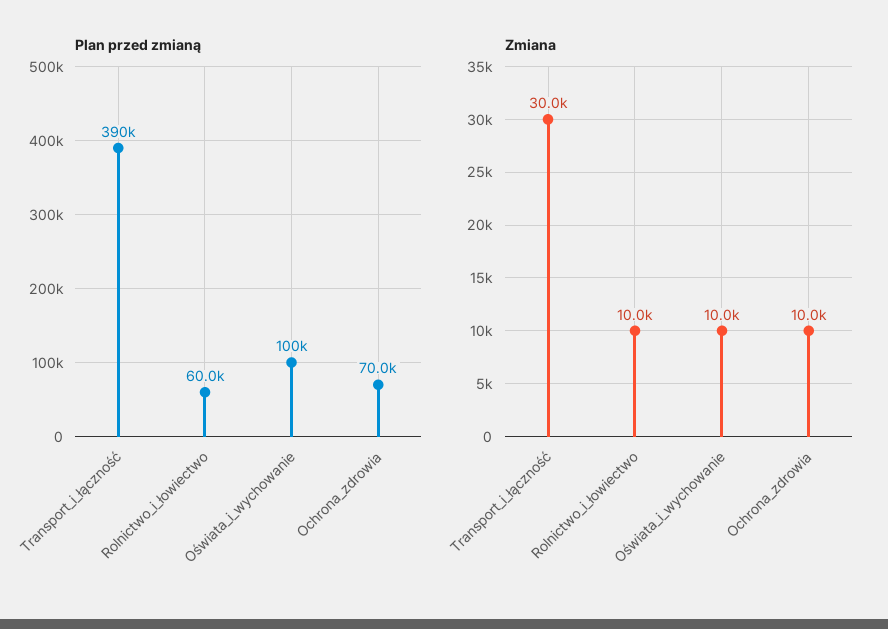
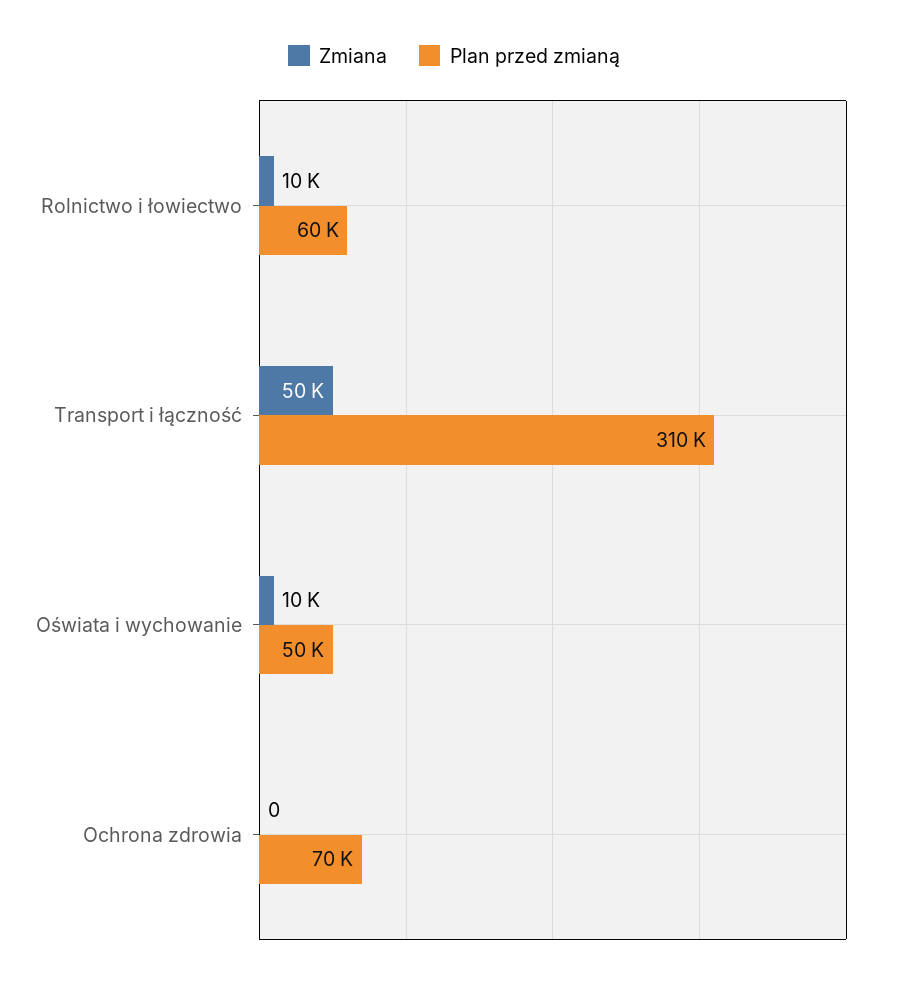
  {
    "Plan przed zmianą": {
-     "Transport_i_łączność": 390000,
+     "Transport_i_łączność": 310000,
      "Rolnictwo_i_łowiectwo": 60000,
-     "Oświata_i_wychowanie": 100000,
+     "Oświata_i_wychowanie": 50000,
      "Ochrona_zdrowia": 70000
    },
    "Zmiana": {
-     "Transport_i_łączność": 30000,
+     "Transport_i_łączność": 50000,
      "Rolnictwo_i_łowiectwo": 10000,
      "Oświata_i_wychowanie": 10000,
-     "Ochrona_zdrowia": 10000
+     "Ochrona_zdrowia": 0
    }
  }

